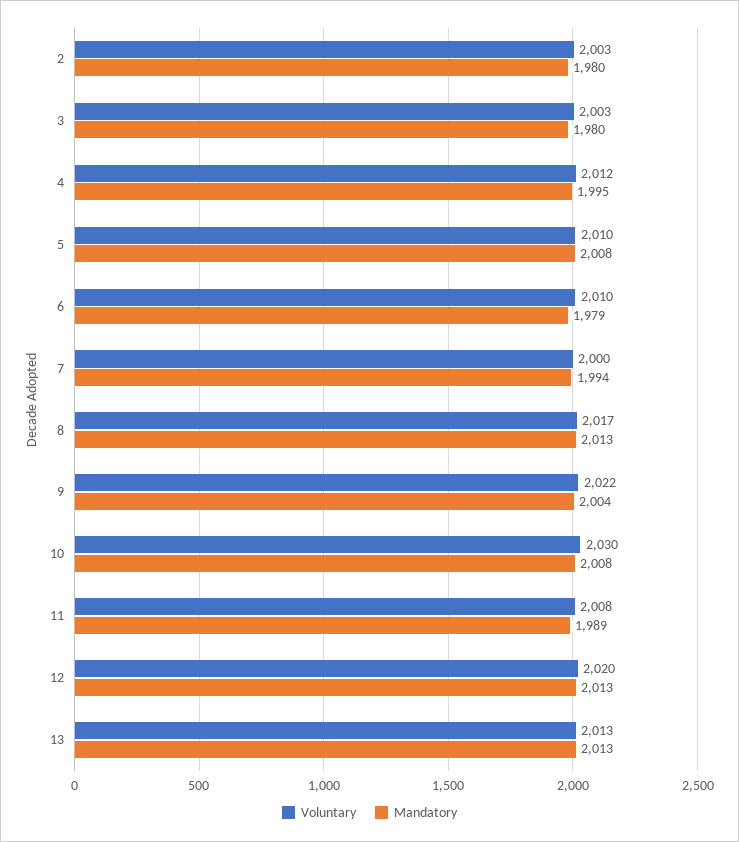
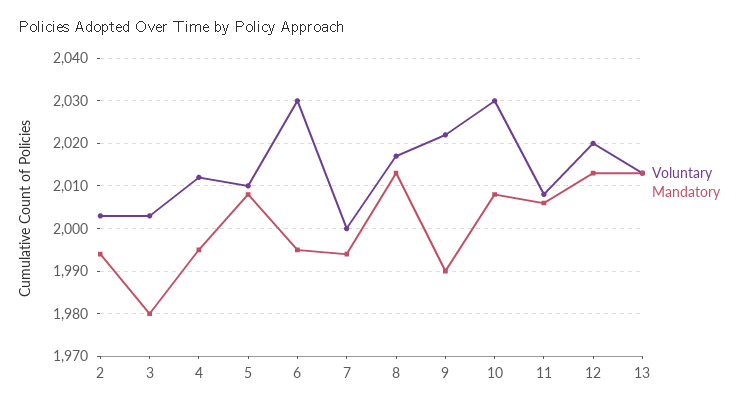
  {
    "Voluntary": {
      "2": 2003,
      "3": 2003,
      "4": 2012,
      "5": 2010,
-     "6": 2010,
+     "6": 2030,
      "7": 2000,
      "8": 2017,
      "9": 2022,
      "10": 2030,
      "11": 2008,
      "12": 2020,
      "13": 2013
    },
    "Mandatory": {
-     "2": 1980,
+     "2": 1995,
      "3": 1980,
      "4": 1995,
      "5": 2008,
-     "6": 1979,
+     "6": 1995,
      "7": 1994,
      "8": 2013,
-     "9": 2004,
+     "9": 1990,
      "10": 2008,
-     "11": 1989,
+     "11": 2005,
      "12": 2013,
      "13": 2013
    }
  }

